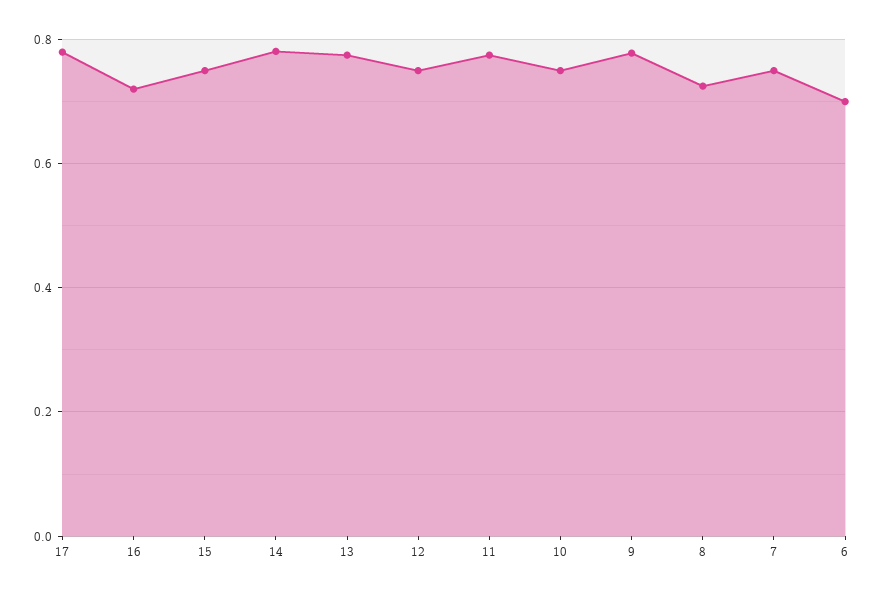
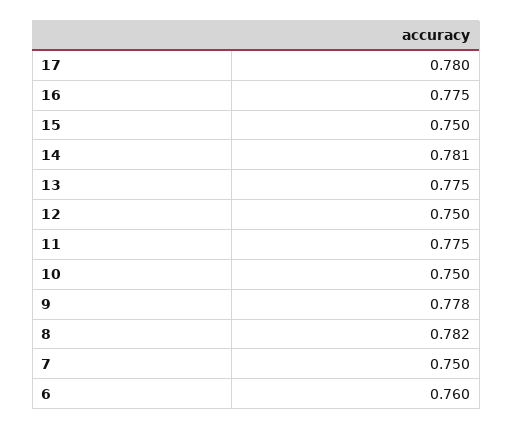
  {
    "17": 0.78,
-   "16": 0.72,
+   "16": 0.775,
    "15": 0.75,
    "14": 0.781,
    "13": 0.775,
    "12": 0.75,
    "11": 0.775,
    "10": 0.75,
    "9": 0.778,
-   "8": 0.72,
+   "8": 0.782,
    "7": 0.75,
-   "6": 0.7
+   "6": 0.76
  }

